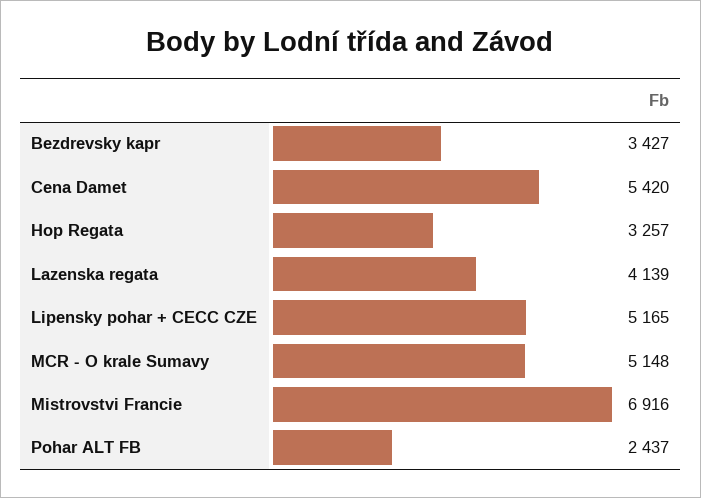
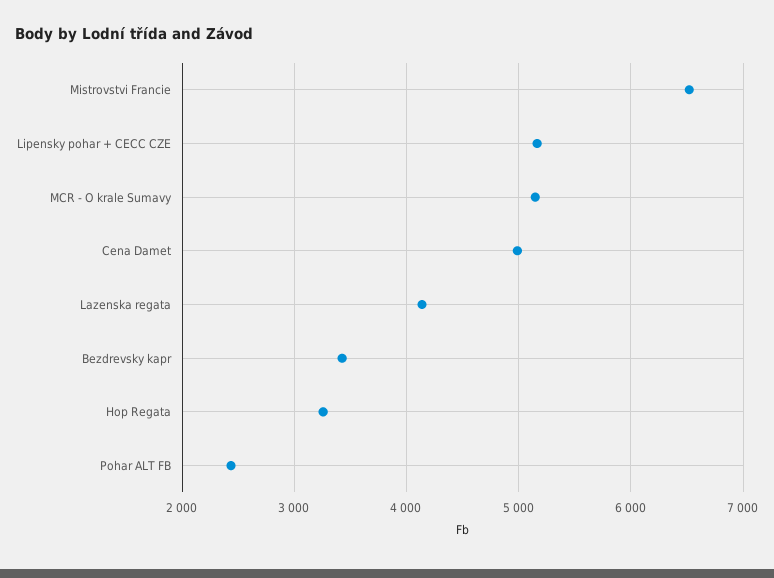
  {
    "Bezdrevsky kapr": 3427,
-   "Cena Damet": 5420,
+   "Cena Damet": 5000,
    "Hop Regata": 3257,
    "Lazenska regata": 4139,
    "Lipensky pohar + CECC CZE": 5165,
    "MCR - O krale Sumavy": 5148,
-   "Mistrovstvi Francie": 6916,
+   "Mistrovstvi Francie": 6500,
    "Pohar ALT FB": 2437
  }

